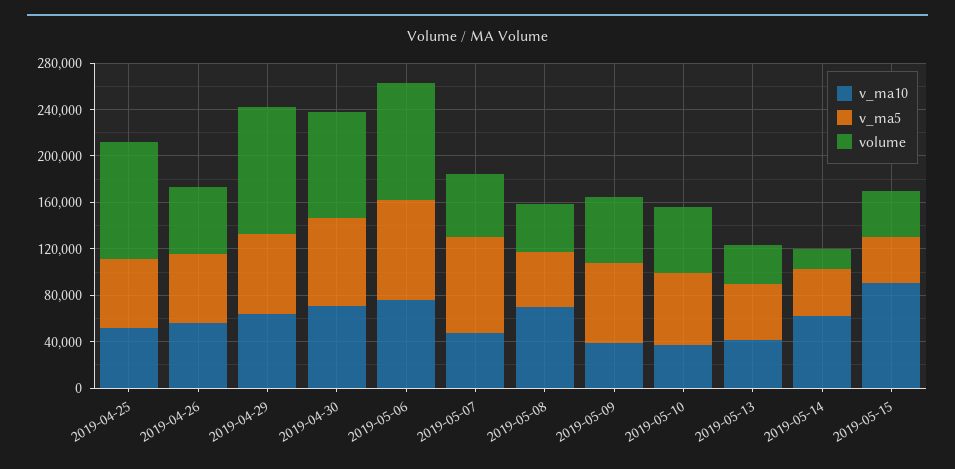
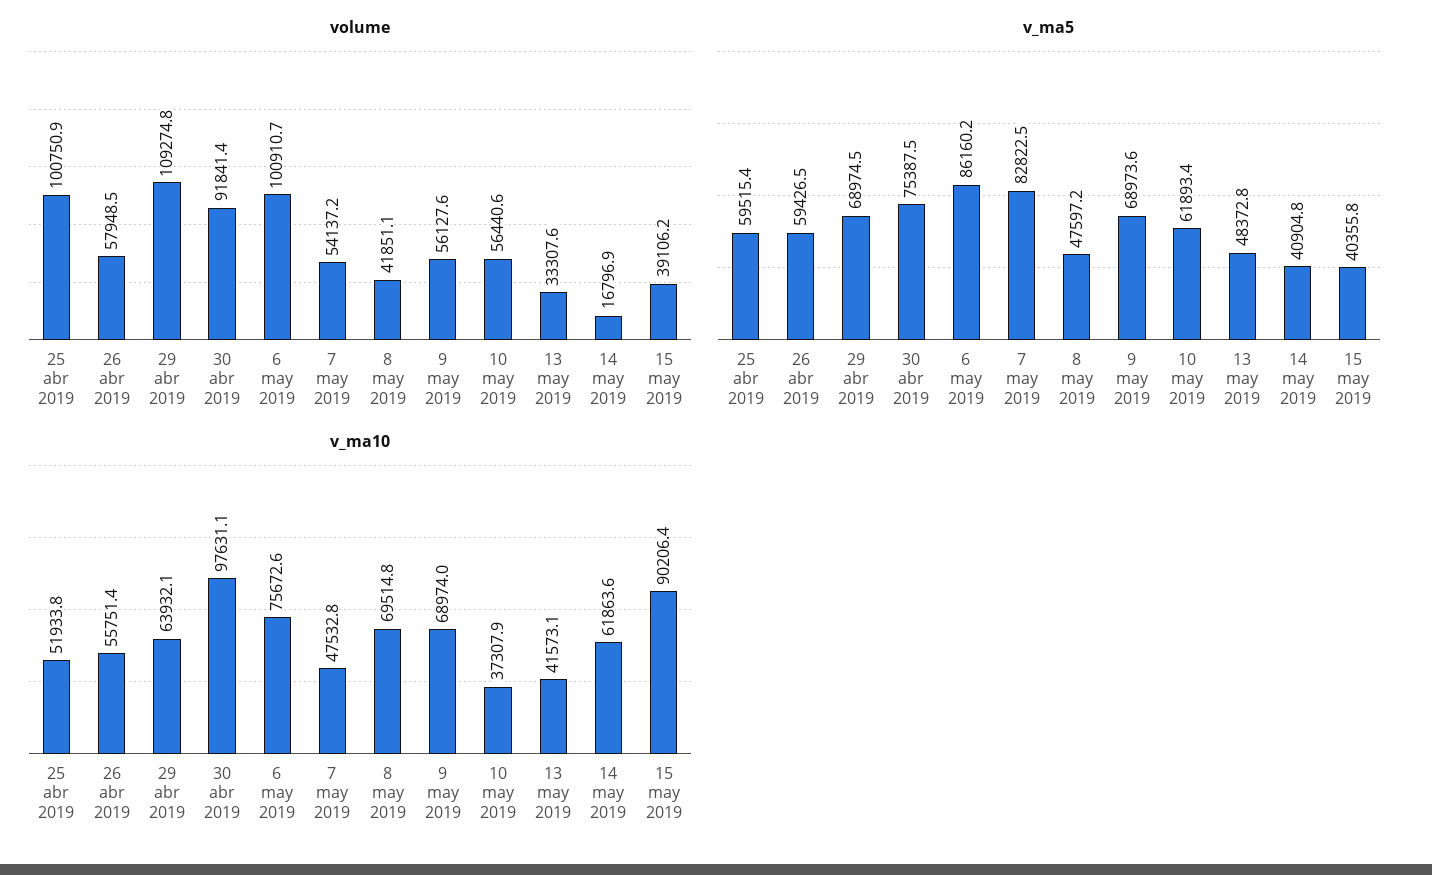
  {
    "v_ma10": {
      "2019-04-25": 51933.8,
      "2019-04-26": 55751.4,
      "2019-04-29": 63932.1,
-     "2019-04-30": 70000,
+     "2019-04-30": 97631.1,
      "2019-05-06": 75672.6,
      "2019-05-07": 47532.8,
      "2019-05-08": 69514.8,
-     "2019-05-09": 40000,
+     "2019-05-09": 68974,
      "2019-05-10": 37307.9,
      "2019-05-13": 41573.1,
      "2019-05-14": 61863.6,
      "2019-05-15": 90206.4
    },
    "v_ma5": {
      "2019-04-25": 59515.4,
      "2019-04-26": 59426.5,
      "2019-04-29": 68974.5,
      "2019-04-30": 75387.5,
      "2019-05-06": 86160.2,
      "2019-05-07": 82822.5,
      "2019-05-08": 47597.2,
      "2019-05-09": 68973.6,
      "2019-05-10": 61893.4,
      "2019-05-13": 48372.8,
      "2019-05-14": 40904.8,
      "2019-05-15": 40355.8
    },
    "volume": {
      "2019-04-25": 100750.9,
      "2019-04-26": 57948.5,
      "2019-04-29": 109274.8,
      "2019-04-30": 91841.4,
      "2019-05-06": 100910.7,
      "2019-05-07": 54137.2,
      "2019-05-08": 41851.1,
      "2019-05-09": 56127.6,
      "2019-05-10": 56440.6,
      "2019-05-13": 33307.6,
      "2019-05-14": 16796.9,
      "2019-05-15": 39106.2
    }
  }

